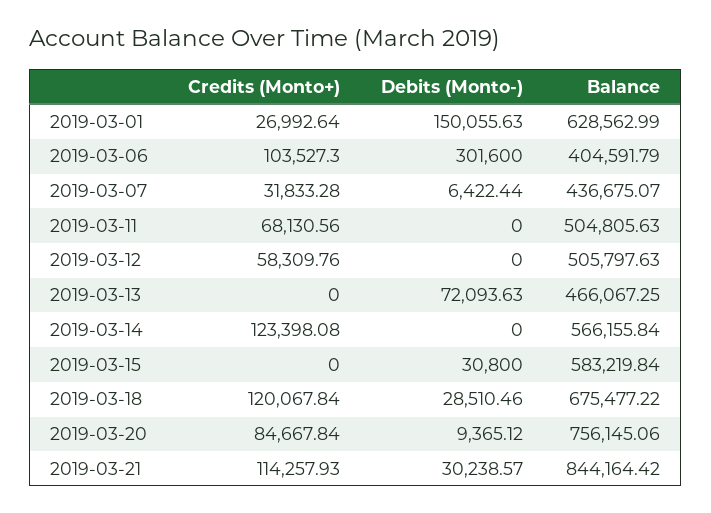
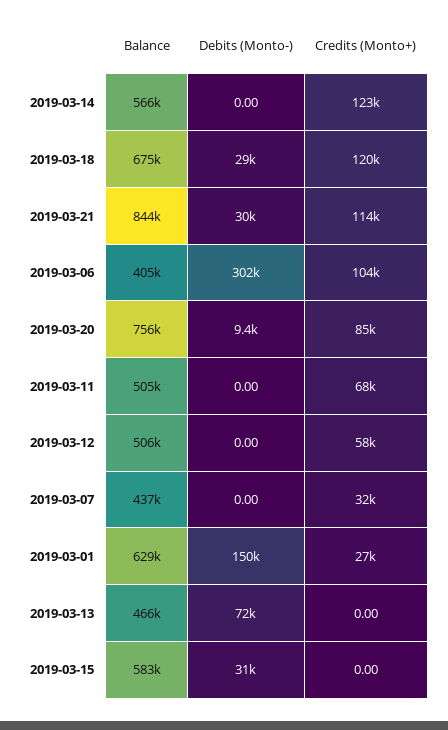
  {
    "Credits (Monto+)": {
      "2019-03-01": 26992.64,
      "2019-03-06": 103527.3,
      "2019-03-07": 31833.28,
      "2019-03-11": 68130.56,
      "2019-03-12": 58309.76,
      "2019-03-13": 0,
      "2019-03-14": 123398.08,
      "2019-03-15": 0,
      "2019-03-18": 120067.84,
      "2019-03-20": 84667.84,
      "2019-03-21": 114257.93
    },
    "Debits (Monto-)": {
      "2019-03-01": 150055.63,
      "2019-03-06": 301600,
-     "2019-03-07": 6422.44,
+     "2019-03-07": 0,
      "2019-03-11": 0,
      "2019-03-12": 0,
      "2019-03-13": 72093.63,
      "2019-03-14": 0,
      "2019-03-15": 30800,
      "2019-03-18": 28510.46,
      "2019-03-20": 9365.12,
      "2019-03-21": 30238.57
    },
    "Balance": {
      "2019-03-01": 628562.99,
      "2019-03-06": 404591.79,
      "2019-03-07": 436675.07,
      "2019-03-11": 504805.63,
      "2019-03-12": 505797.63,
      "2019-03-13": 466067.25,
      "2019-03-14": 566155.84,
      "2019-03-15": 583219.84,
      "2019-03-18": 675477.22,
      "2019-03-20": 756145.06,
      "2019-03-21": 844164.42
    }
  }

